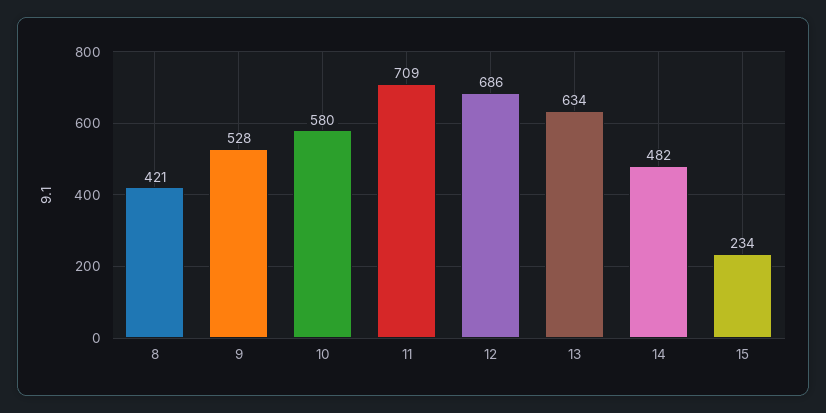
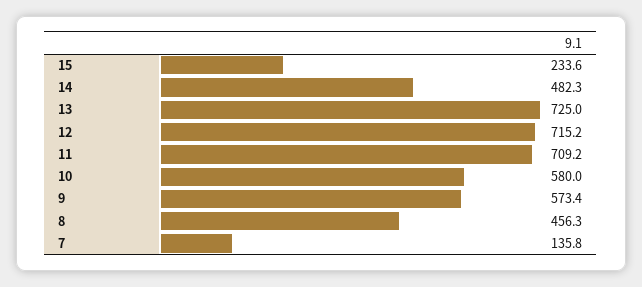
  {
-   "8": 421,
+   "8": 456.3,
-   "9": 528,
+   "9": 573.4,
    "10": 580,
    "11": 709.2,
-   "12": 686,
+   "12": 715.2,
-   "13": 634,
+   "13": 725,
    "14": 482.3,
-   "15": 233.6
+   "15": 233.6,
+   "7": 135.8
  }

